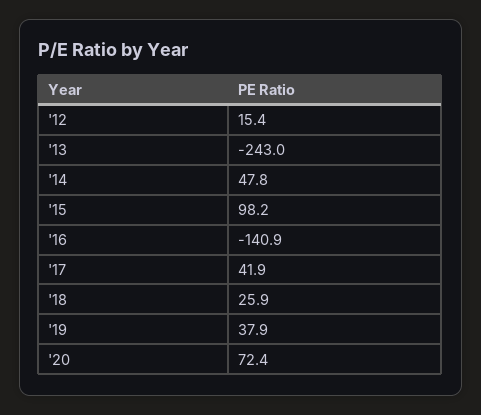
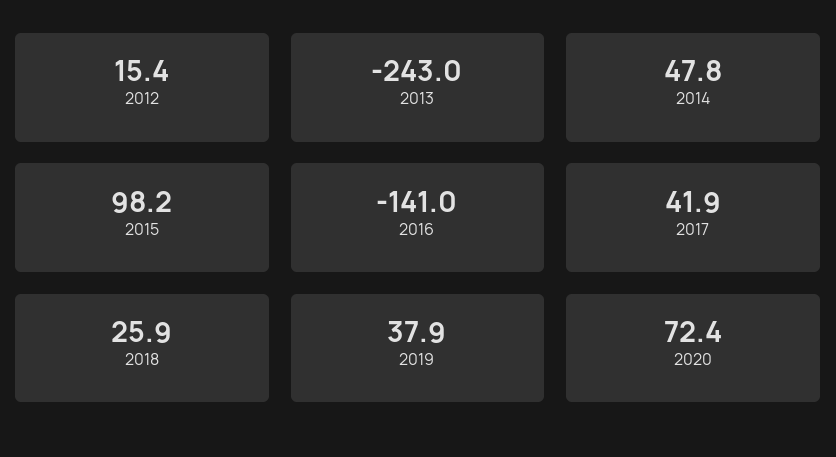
  {
    "'12": 15.4,
    "'13": -243,
    "'14": 47.8,
    "'15": 98.2,
-   "'16": -140.9,
+   "'16": -141,
    "'17": 41.9,
    "'18": 25.9,
    "'19": 37.9,
    "'20": 72.4
  }

